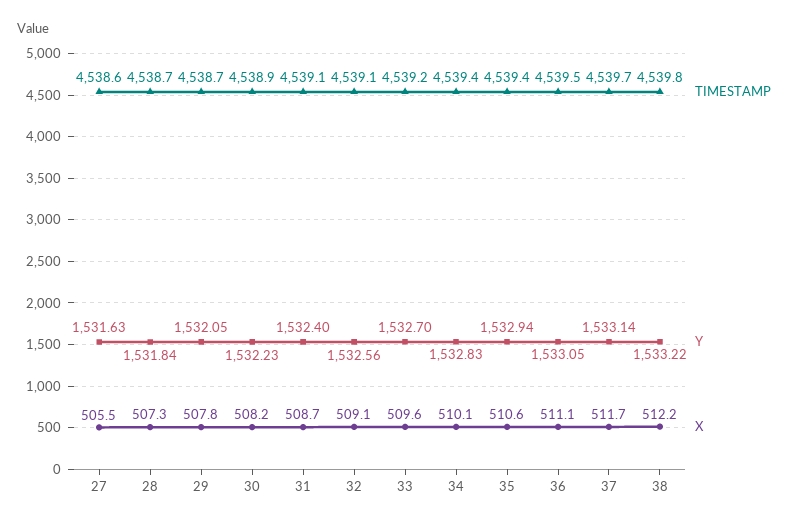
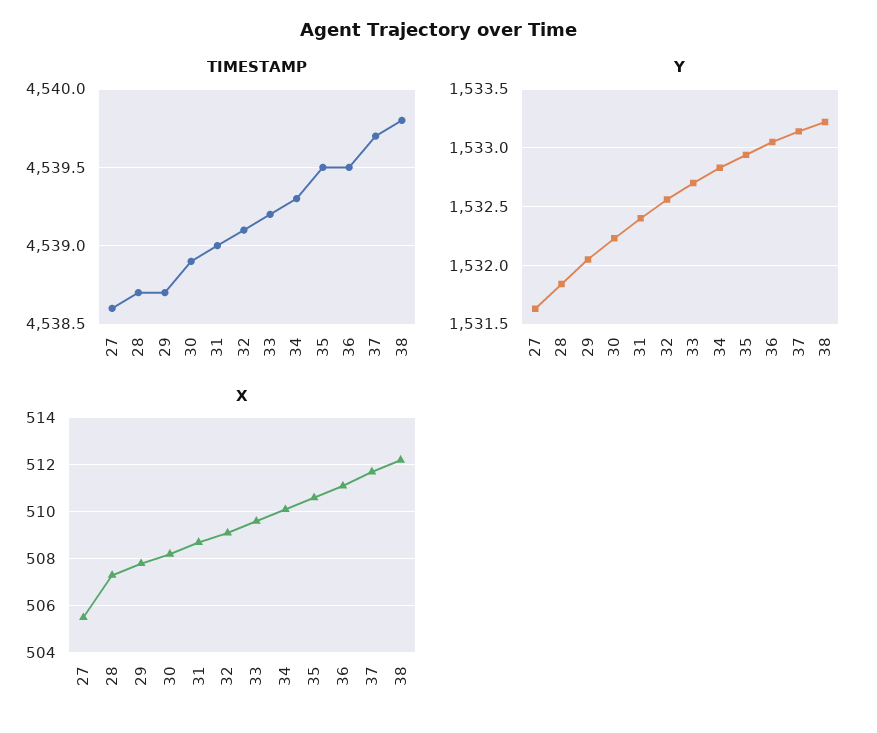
  {
    "TIMESTAMP": {
      "27": 4538.6,
      "28": 4538.7,
      "29": 4538.7,
      "30": 4538.9,
-     "31": 4539.1,
+     "31": 4539,
      "32": 4539.1,
      "33": 4539.2,
-     "34": 4539.4,
+     "34": 4539.3,
-     "35": 4539.4,
+     "35": 4539.5,
      "36": 4539.5,
      "37": 4539.7,
      "38": 4539.8
    },
    "Y": {
      "27": 1531.63,
      "28": 1531.84,
      "29": 1532.05,
      "30": 1532.23,
      "31": 1532.4,
      "32": 1532.56,
      "33": 1532.7,
      "34": 1532.83,
      "35": 1532.94,
      "36": 1533.05,
      "37": 1533.14,
      "38": 1533.22
    },
    "X": {
      "27": 505.5,
      "28": 507.3,
      "29": 507.8,
      "30": 508.2,
      "31": 508.7,
      "32": 509.1,
      "33": 509.6,
      "34": 510.1,
      "35": 510.6,
      "36": 511.1,
      "37": 511.7,
      "38": 512.2
    }
  }

